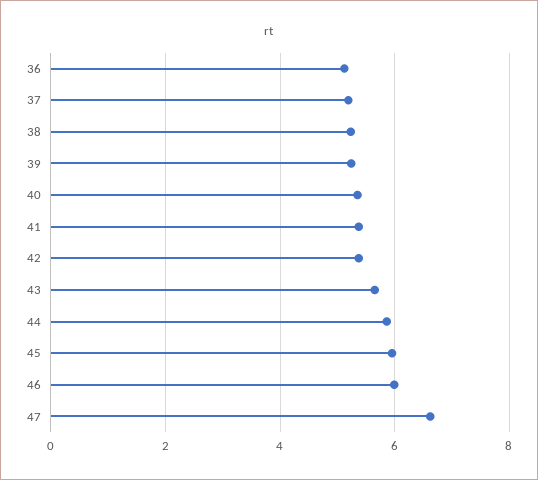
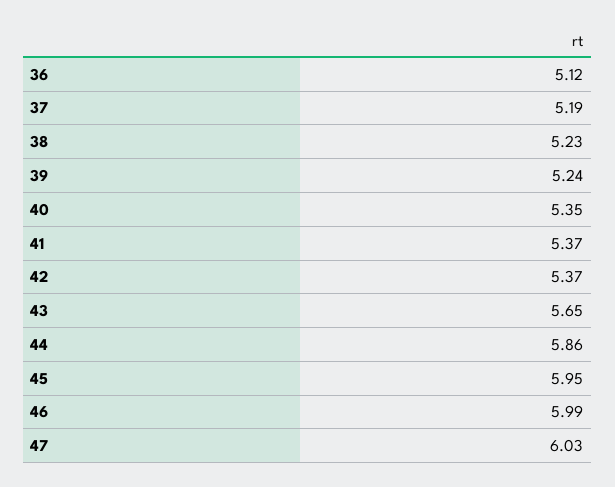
  {
    "36": 5.12,
    "37": 5.19,
    "38": 5.23,
    "39": 5.24,
    "40": 5.35,
    "41": 5.37,
    "42": 5.37,
    "43": 5.65,
    "44": 5.86,
    "45": 5.95,
    "46": 5.99,
-   "47": 6.6
+   "47": 6.03
  }

